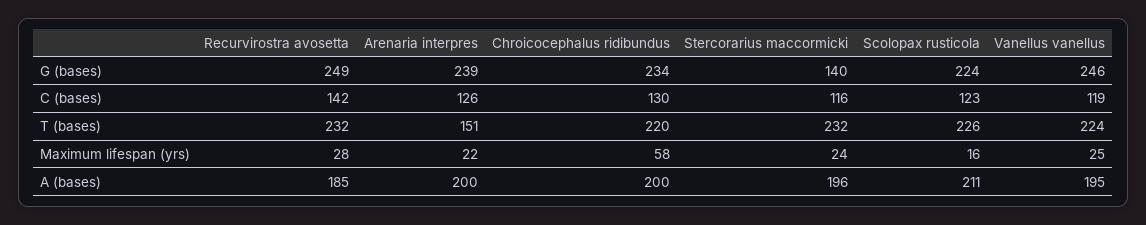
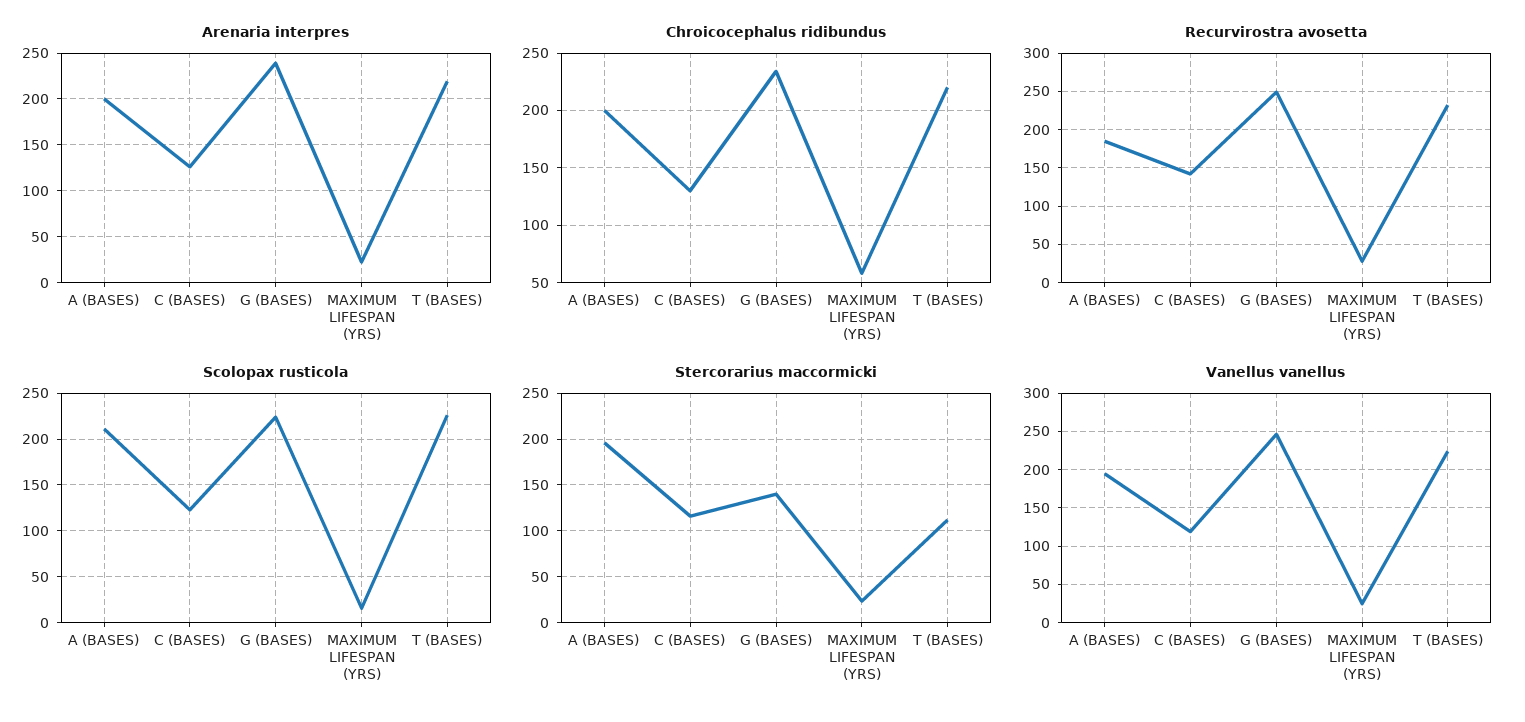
  {
    "Recurvirostra avosetta": {
      "G (bases)": 249,
      "C (bases)": 142,
      "T (bases)": 232,
      "Maximum lifespan (yrs)": 28,
      "A (bases)": 185
    },
    "Arenaria interpres": {
      "G (bases)": 239,
      "C (bases)": 126,
-     "T (bases)": 151,
+     "T (bases)": 220,
      "Maximum lifespan (yrs)": 22,
      "A (bases)": 200
    },
    "Chroicocephalus ridibundus": {
      "G (bases)": 234,
      "C (bases)": 130,
      "T (bases)": 220,
      "Maximum lifespan (yrs)": 58,
      "A (bases)": 200
    },
    "Stercorarius maccormicki": {
      "G (bases)": 140,
      "C (bases)": 116,
-     "T (bases)": 232,
+     "T (bases)": 110,
      "Maximum lifespan (yrs)": 24,
      "A (bases)": 196
    },
    "Scolopax rusticola": {
      "G (bases)": 224,
      "C (bases)": 123,
      "T (bases)": 226,
      "Maximum lifespan (yrs)": 16,
      "A (bases)": 211
    },
    "Vanellus vanellus": {
      "G (bases)": 246,
      "C (bases)": 119,
      "T (bases)": 224,
      "Maximum lifespan (yrs)": 25,
      "A (bases)": 195
    }
  }

